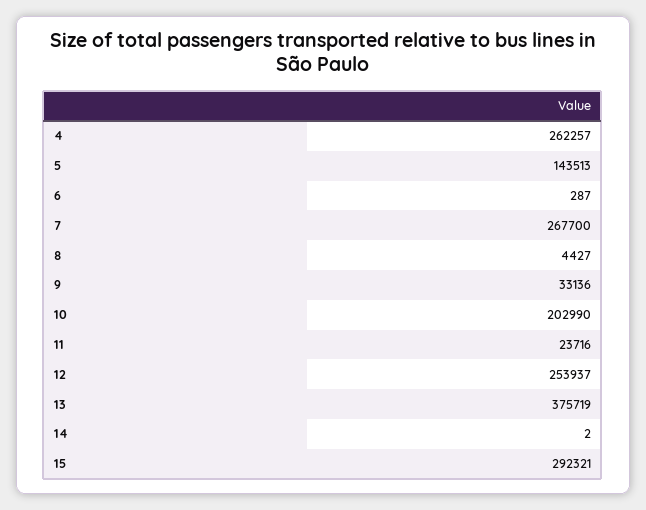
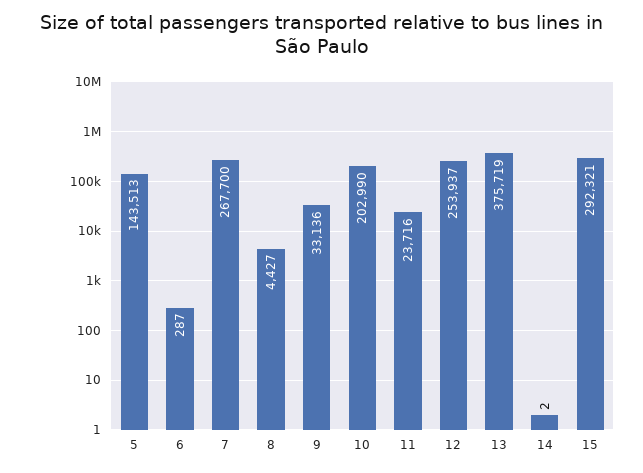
  {
-   "4": 262257,
    "5": 143513,
    "6": 287,
    "7": 267700,
    "8": 4427,
    "9": 33136,
    "10": 202990,
    "11": 23716,
    "12": 253937,
    "13": 375719,
    "14": 2,
    "15": 292321
  }

